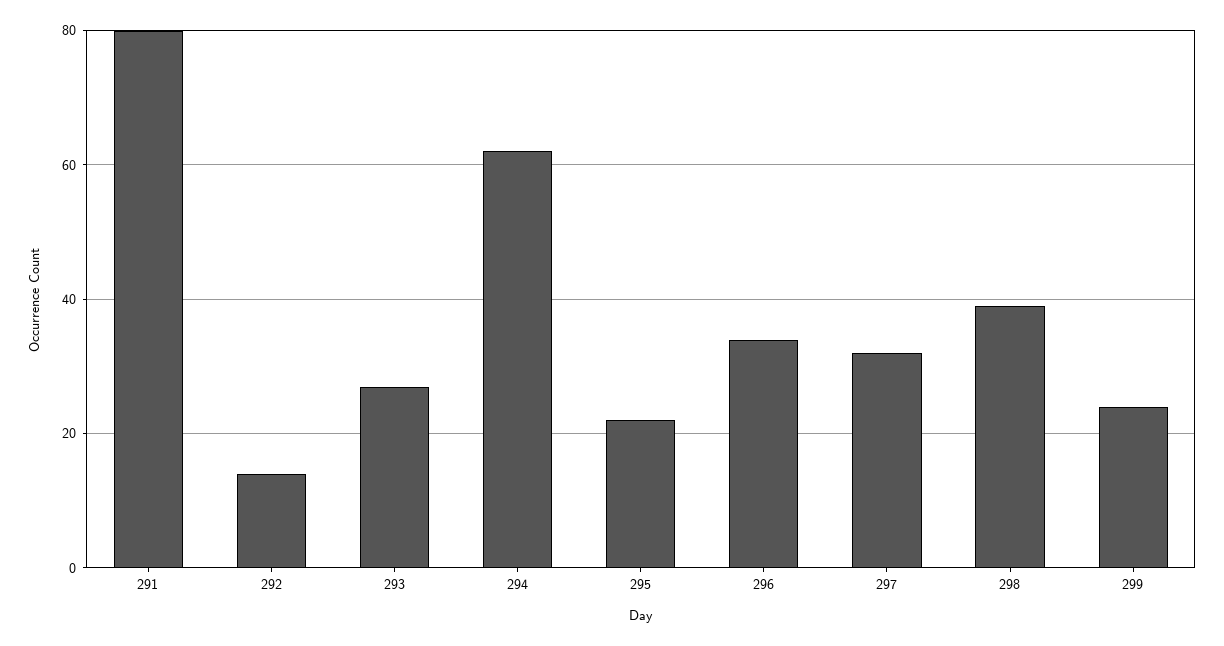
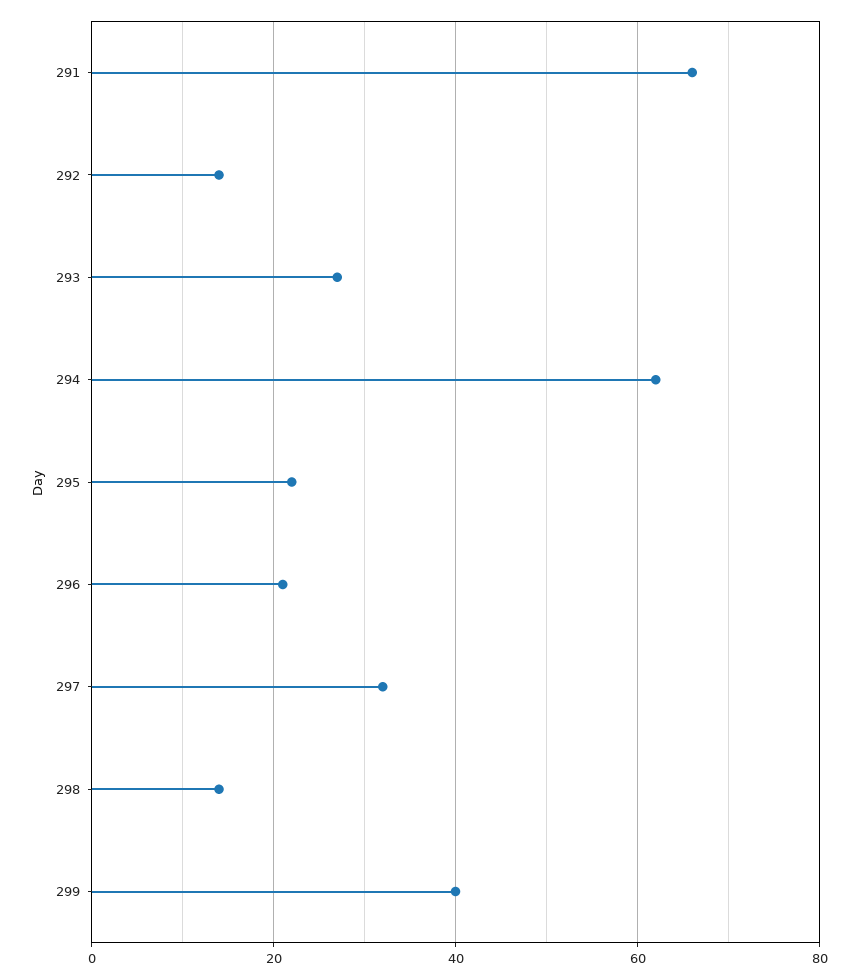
  {
-   "291": 80,
+   "291": 65,
    "292": 15,
    "293": 25,
    "294": 60,
    "295": 20,
-   "296": 35,
+   "296": 20,
    "297": 30,
-   "298": 40,
+   "298": 15,
-   "299": 25
+   "299": 40
  }

